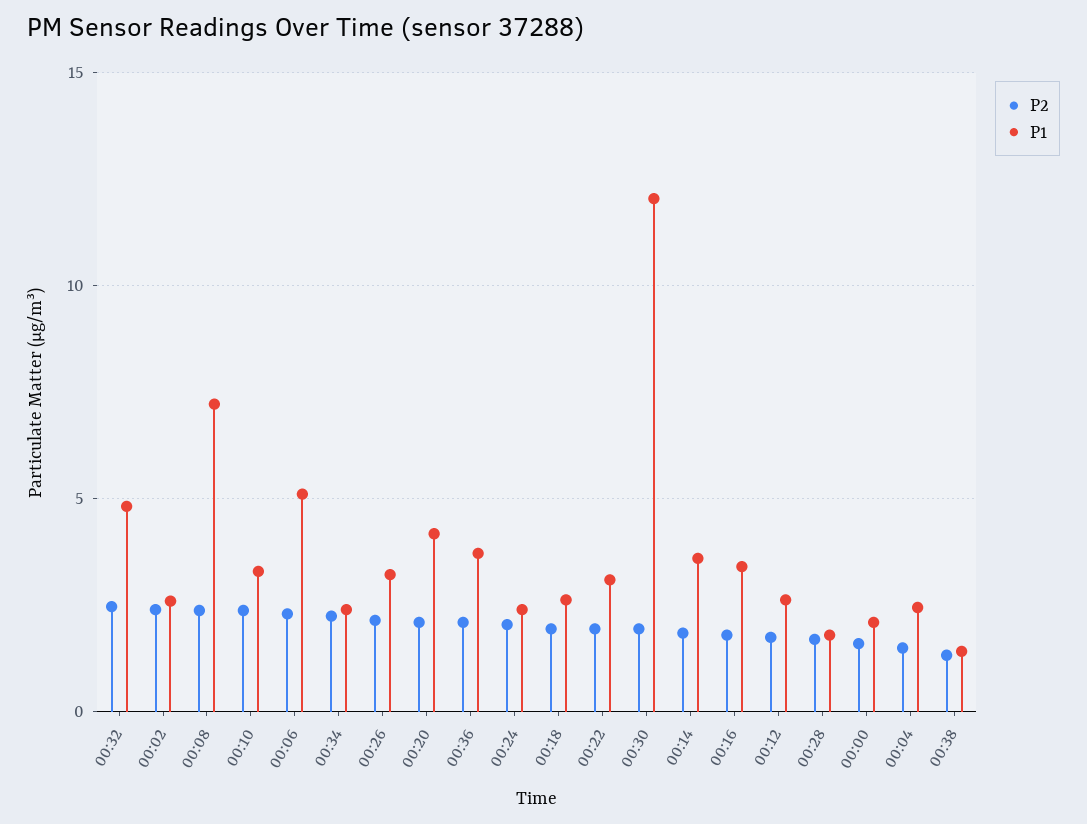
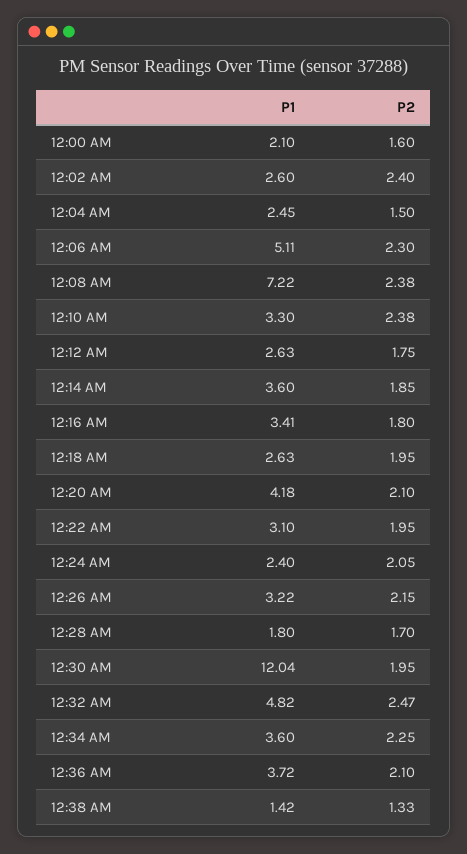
  {
    "P2": {
      "00:32": 2.47,
      "00:02": 2.4,
      "00:08": 2.38,
      "00:10": 2.38,
      "00:06": 2.3,
      "00:34": 2.25,
      "00:26": 2.15,
      "00:20": 2.1,
      "00:36": 2.1,
      "00:24": 2.05,
      "00:18": 1.95,
      "00:22": 1.95,
      "00:30": 1.95,
      "00:14": 1.85,
      "00:16": 1.8,
      "00:12": 1.75,
      "00:28": 1.7,
      "00:00": 1.6,
      "00:04": 1.5,
      "00:38": 1.33
    },
    "P1": {
      "00:32": 4.82,
      "00:02": 2.6,
      "00:08": 7.22,
      "00:10": 3.3,
      "00:06": 5.11,
-     "00:34": 2.5,
+     "00:34": 3.6,
      "00:26": 3.22,
      "00:20": 4.18,
      "00:36": 3.72,
      "00:24": 2.4,
      "00:18": 2.63,
      "00:22": 3.1,
      "00:30": 12.04,
      "00:14": 3.6,
      "00:16": 3.41,
      "00:12": 2.63,
      "00:28": 1.8,
      "00:00": 2.1,
      "00:04": 2.45,
      "00:38": 1.42
    }
  }

